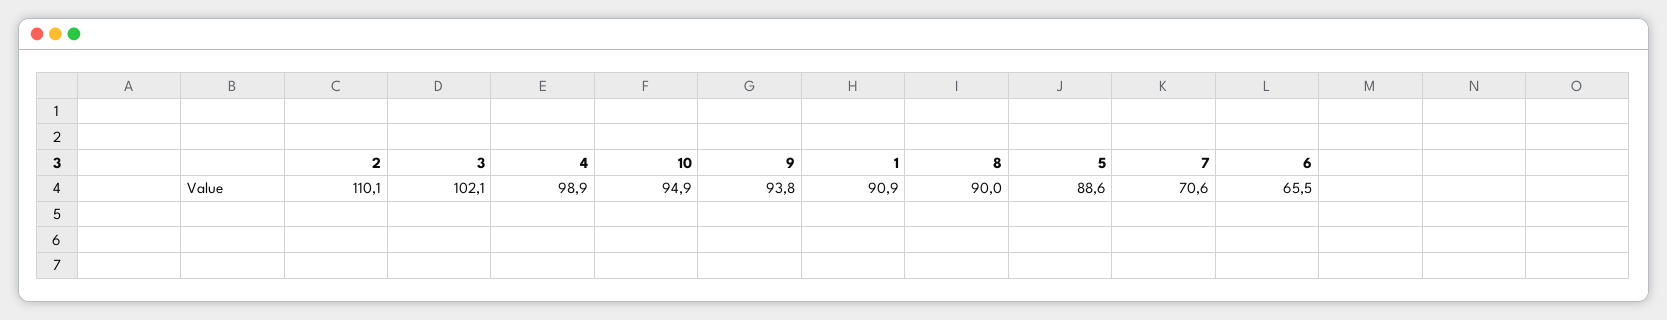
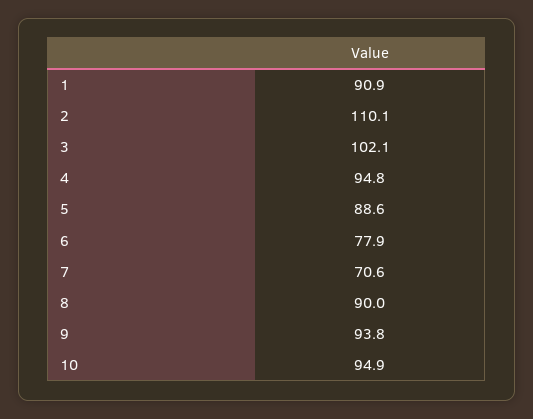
  {
    "2": 110.1,
    "3": 102.1,
-   "4": 98.9,
+   "4": 94.8,
    "10": 94.9,
    "9": 93.8,
    "1": 90.9,
    "8": 90,
    "5": 88.6,
    "7": 70.6,
-   "6": 65.5
+   "6": 77.9
  }

